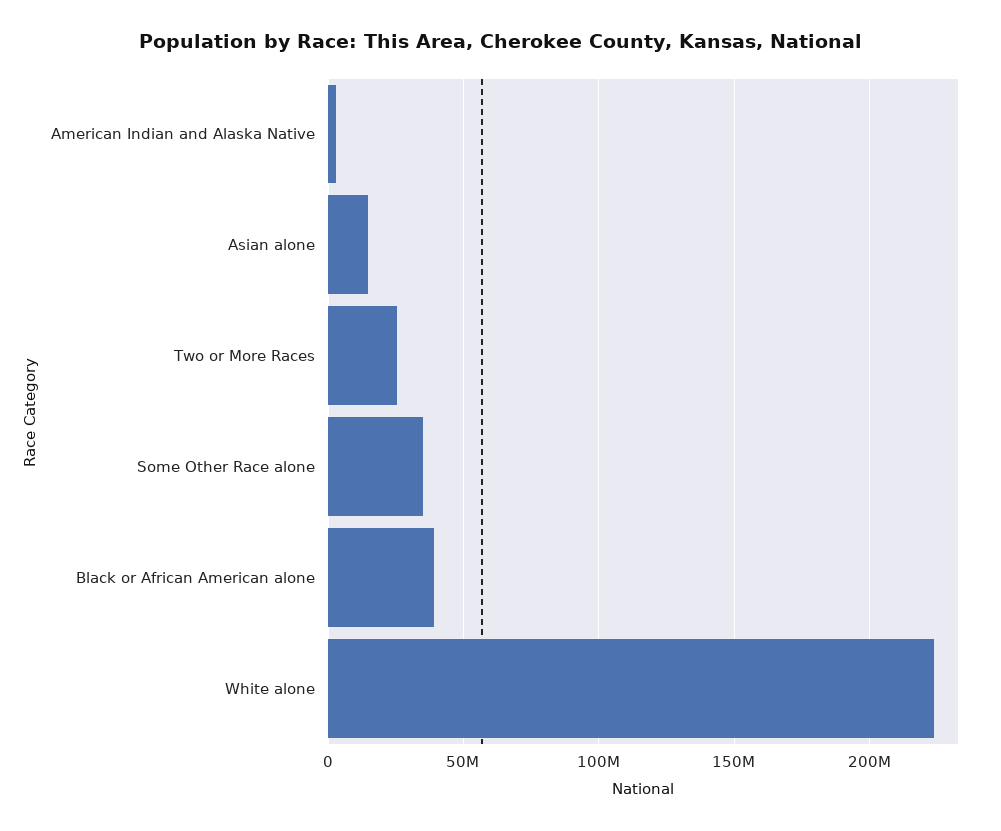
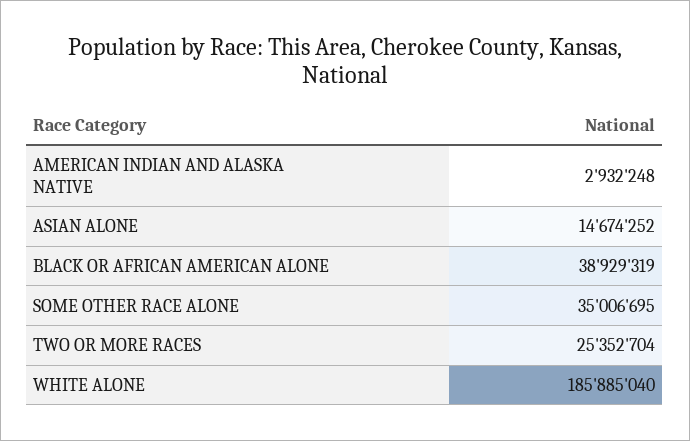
  {
    "American Indian and Alaska Native": 2932248,
    "Asian alone": 14674252,
    "Two or More Races": 25352704,
    "Some Other Race alone": 35006695,
    "Black or African American alone": 38929319,
-   "White alone": 225000000
+   "White alone": 185885040
  }

